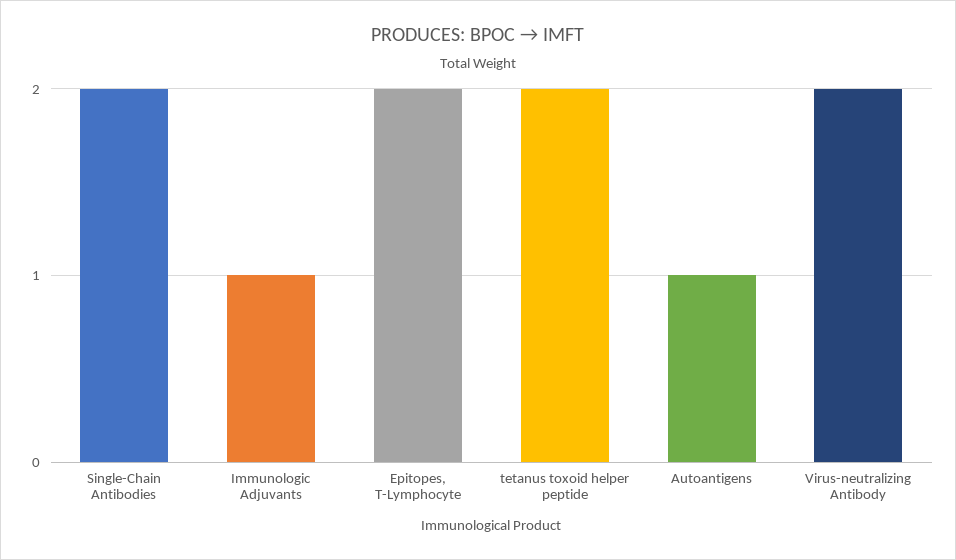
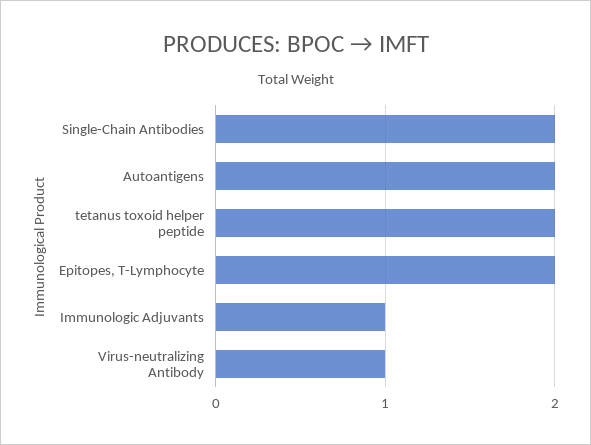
  {
    "Single-Chain Antibodies": 2,
    "Immunologic Adjuvants": 1,
    "Epitopes, T-Lymphocyte": 2,
    "tetanus toxoid helper peptide": 2,
-   "Autoantigens": 1,
+   "Autoantigens": 2,
-   "Virus-neutralizing Antibody": 2
+   "Virus-neutralizing Antibody": 1
  }

